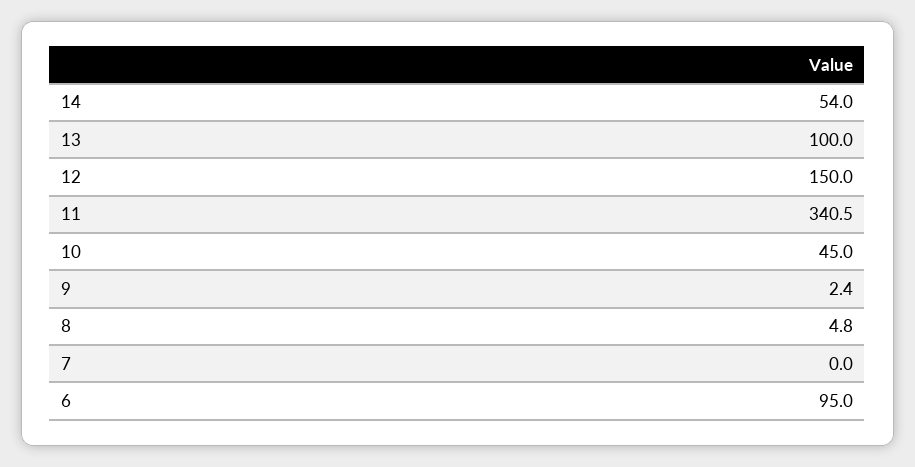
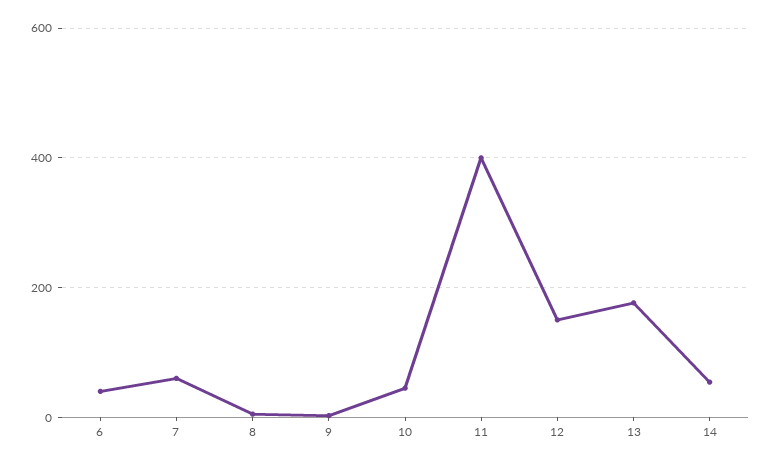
  {
    "14": 54,
-   "13": 100,
+   "13": 180,
    "12": 150,
-   "11": 340.5,
+   "11": 400,
    "10": 45,
    "9": 2.4,
    "8": 4.8,
-   "7": 0,
+   "7": 60,
-   "6": 95
+   "6": 40
  }

